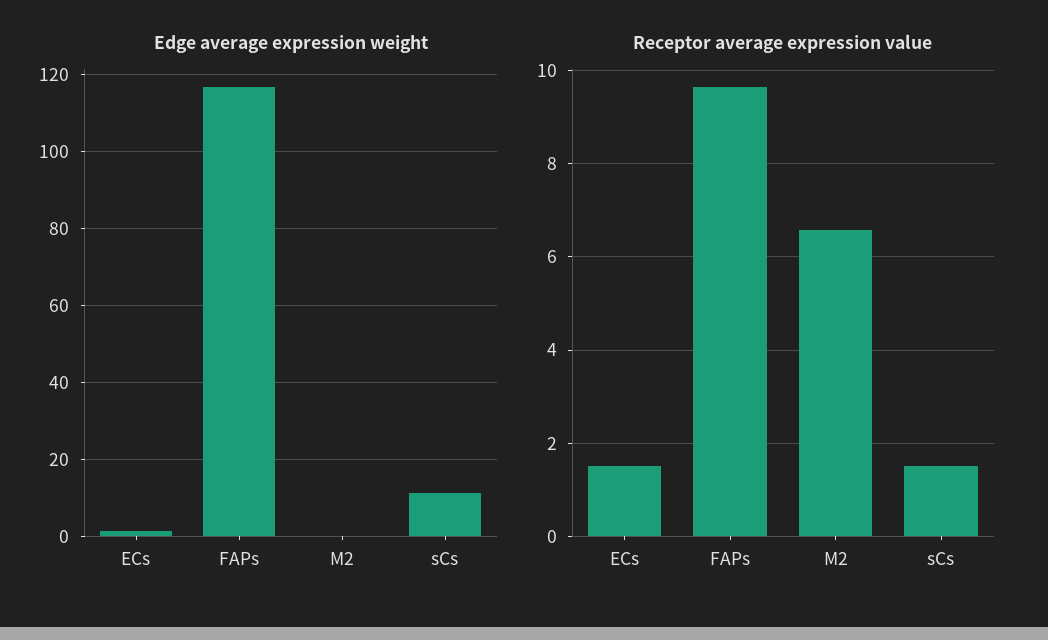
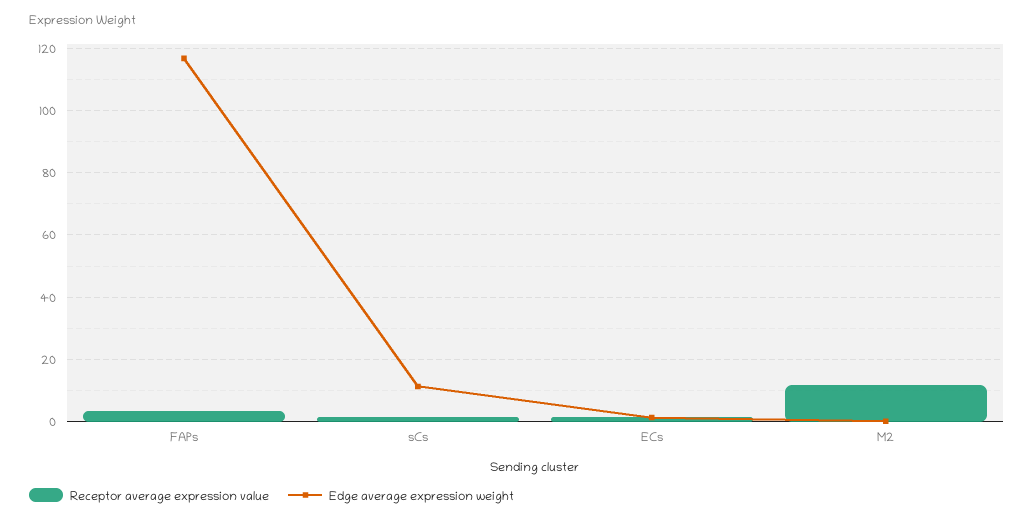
  {
    "Edge average expression weight": {
      "ECs": 2,
      "FAPs": 116,
      "M2": 0,
      "sCs": 12
    },
    "Receptor average expression value": {
      "ECs": 1.6,
-     "FAPs": 9.6,
+     "FAPs": 4,
-     "M2": 6.6,
+     "M2": 12,
      "sCs": 1.6
    }
  }

